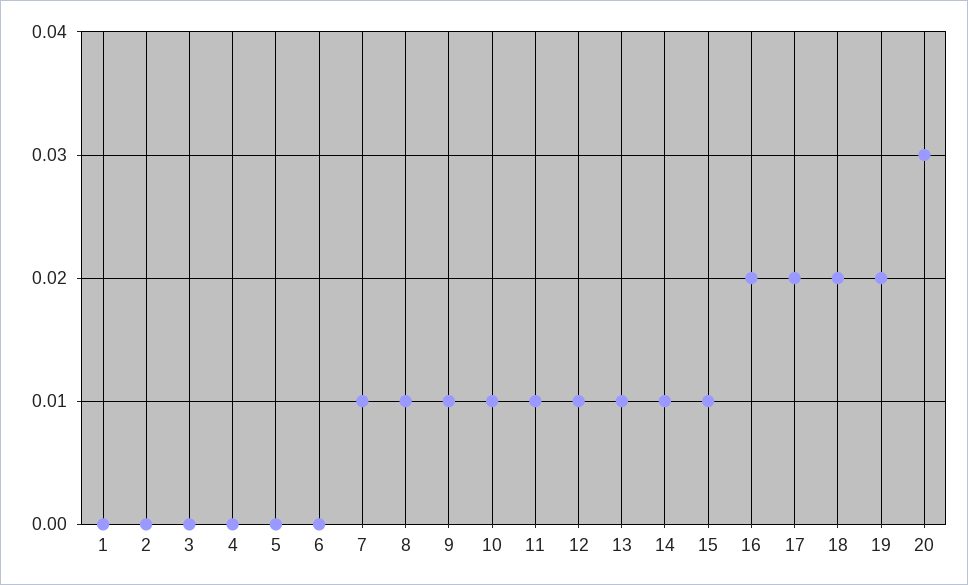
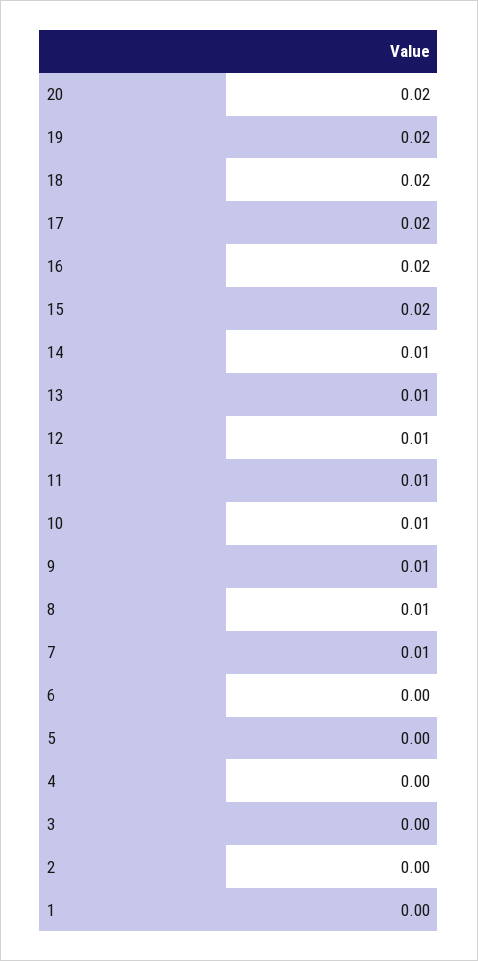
  {
    "1": 0,
    "2": 0,
    "3": 0,
    "4": 0,
    "5": 0,
    "6": 0,
    "7": 0.01,
    "8": 0.01,
    "9": 0.01,
    "10": 0.01,
    "11": 0.01,
    "12": 0.01,
    "13": 0.01,
    "14": 0.01,
-   "15": 0.01,
+   "15": 0.02,
    "16": 0.02,
    "17": 0.02,
    "18": 0.02,
    "19": 0.02,
-   "20": 0.03
+   "20": 0.02
  }

